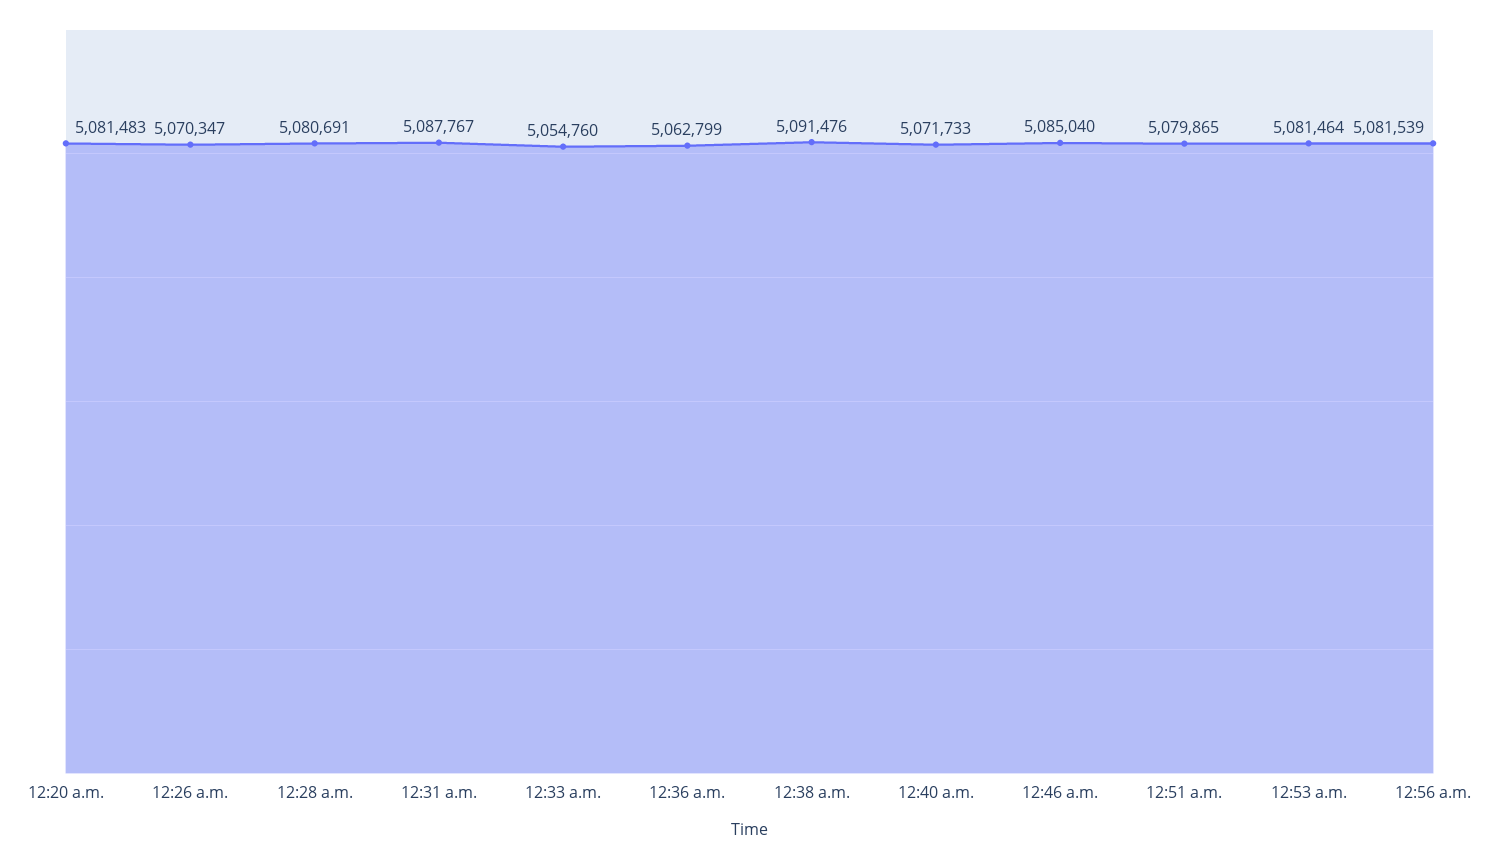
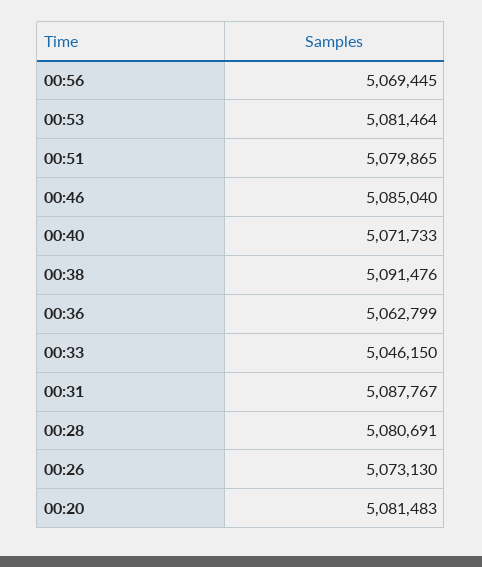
  {
    "12:20 a.m.": 5081483,
-   "12:26 a.m.": 5070347,
+   "12:26 a.m.": 5073130,
    "12:28 a.m.": 5080691,
    "12:31 a.m.": 5087767,
-   "12:33 a.m.": 5054760,
+   "12:33 a.m.": 5046150,
    "12:36 a.m.": 5062799,
    "12:38 a.m.": 5091476,
    "12:40 a.m.": 5071733,
    "12:46 a.m.": 5085040,
    "12:51 a.m.": 5079865,
    "12:53 a.m.": 5081464,
-   "12:56 a.m.": 5081539
+   "12:56 a.m.": 5069445
  }

